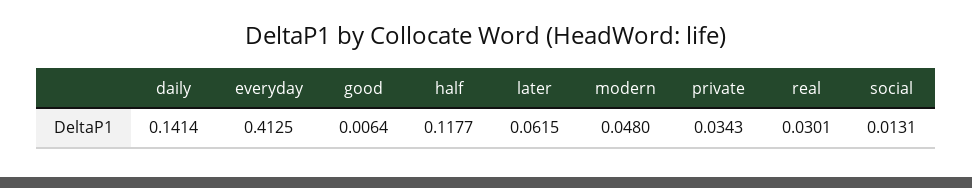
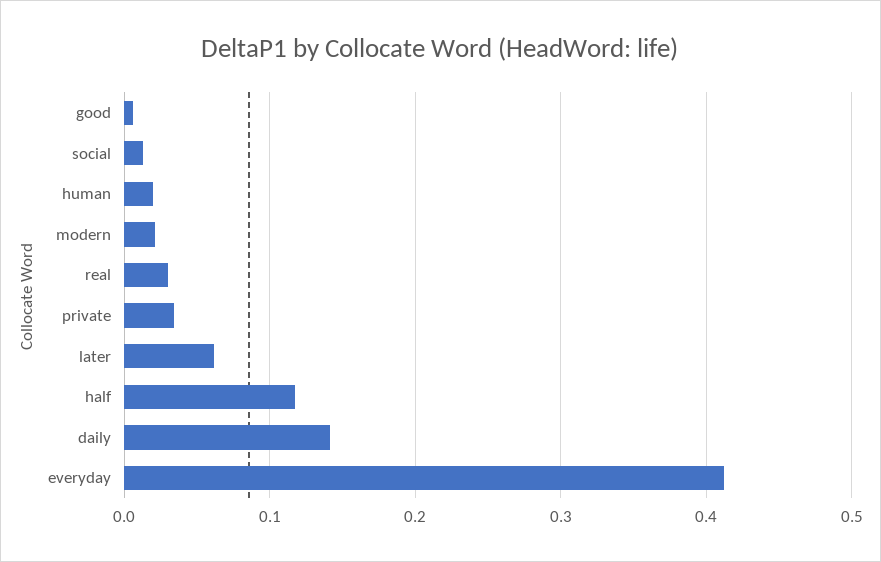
  {
    "daily": 0.1414,
    "everyday": 0.4125,
    "good": 0.0064,
    "half": 0.1177,
    "later": 0.0615,
-   "modern": 0.048,
+   "modern": 0.02,
    "private": 0.0343,
    "real": 0.0301,
-   "social": 0.0131
+   "social": 0.0131,
+   "human": 0.02
  }

